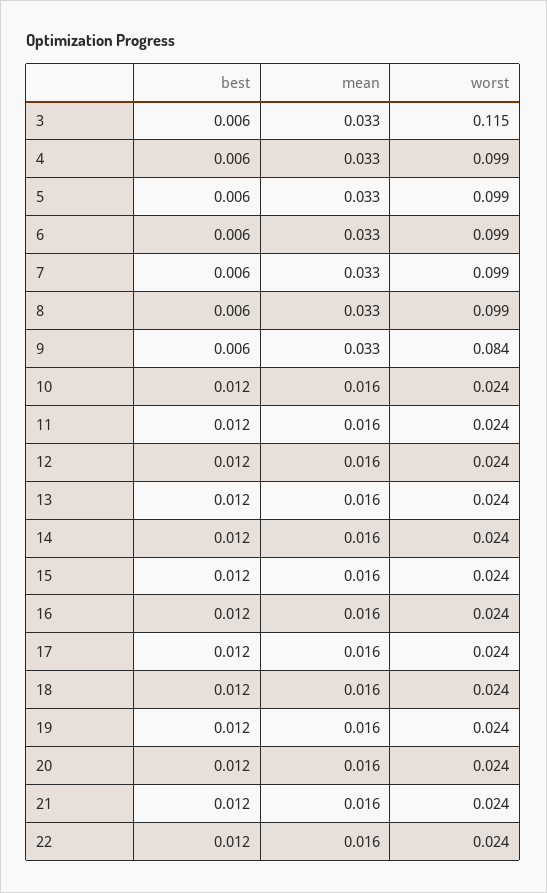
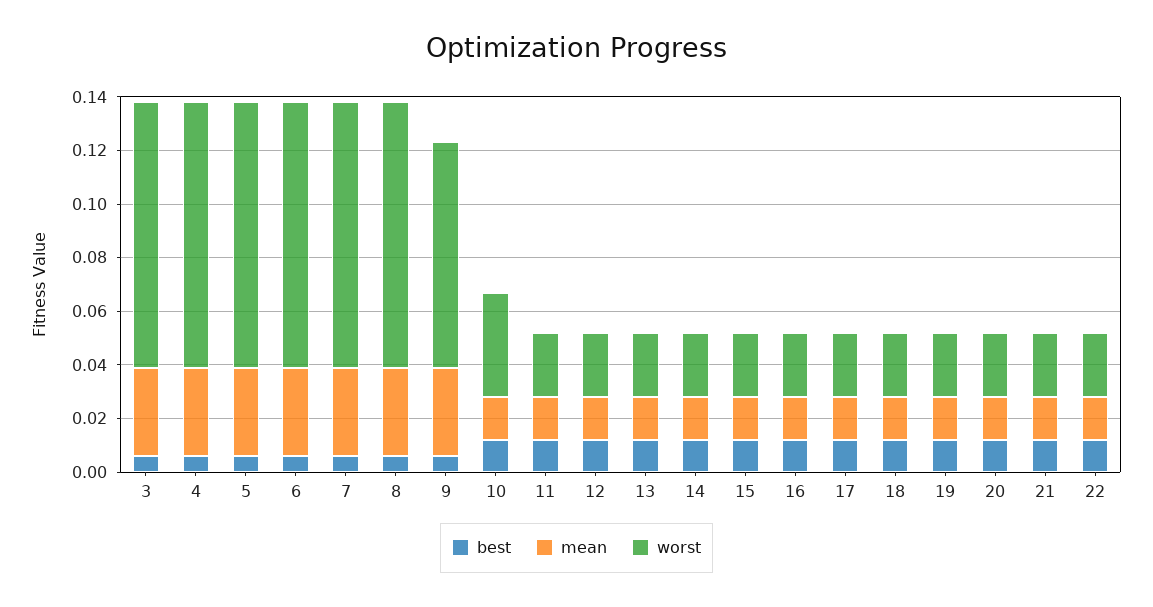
  {
    "best": {
      "3": 0.006,
      "4": 0.006,
      "5": 0.006,
      "6": 0.006,
      "7": 0.006,
      "8": 0.006,
      "9": 0.006,
      "10": 0.012,
      "11": 0.012,
      "12": 0.012,
      "13": 0.012,
      "14": 0.012,
      "15": 0.012,
      "16": 0.012,
      "17": 0.012,
      "18": 0.012,
      "19": 0.012,
      "20": 0.012,
      "21": 0.012,
      "22": 0.012
    },
    "mean": {
      "3": 0.033,
      "4": 0.033,
      "5": 0.033,
      "6": 0.033,
      "7": 0.033,
      "8": 0.033,
      "9": 0.033,
      "10": 0.016,
      "11": 0.016,
      "12": 0.016,
      "13": 0.016,
      "14": 0.016,
      "15": 0.016,
      "16": 0.016,
      "17": 0.016,
      "18": 0.016,
      "19": 0.016,
      "20": 0.016,
      "21": 0.016,
      "22": 0.016
    },
    "worst": {
-     "3": 0.115,
+     "3": 0.1,
      "4": 0.099,
      "5": 0.099,
      "6": 0.099,
      "7": 0.099,
      "8": 0.099,
      "9": 0.084,
-     "10": 0.024,
+     "10": 0.04,
      "11": 0.024,
      "12": 0.024,
      "13": 0.024,
      "14": 0.024,
      "15": 0.024,
      "16": 0.024,
      "17": 0.024,
      "18": 0.024,
      "19": 0.024,
      "20": 0.024,
      "21": 0.024,
      "22": 0.024
    }
  }

